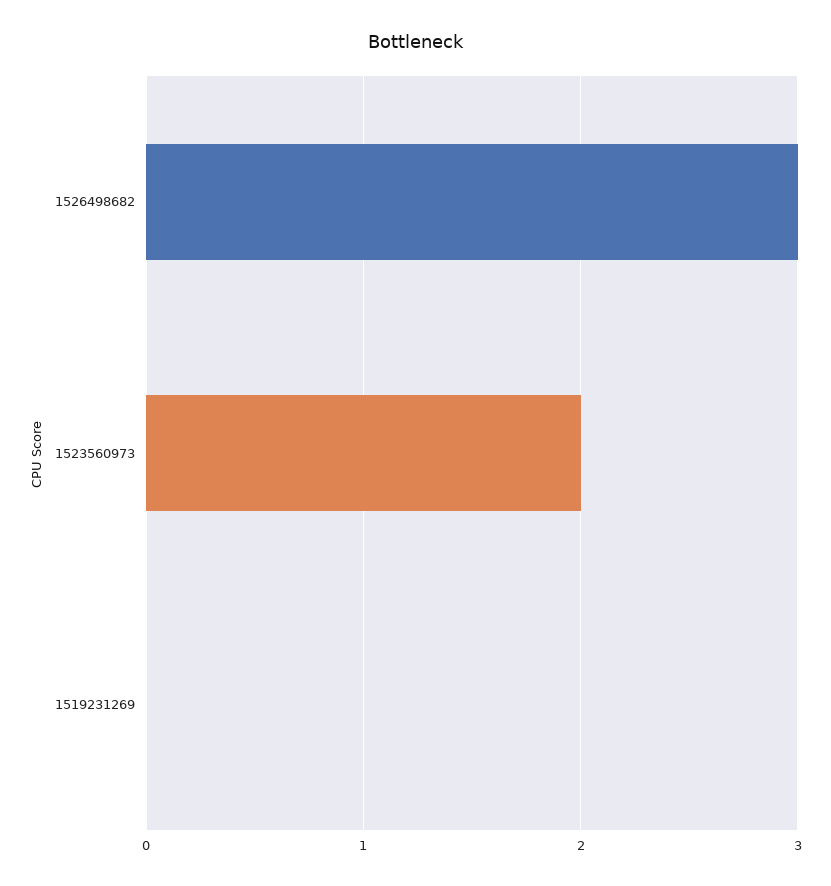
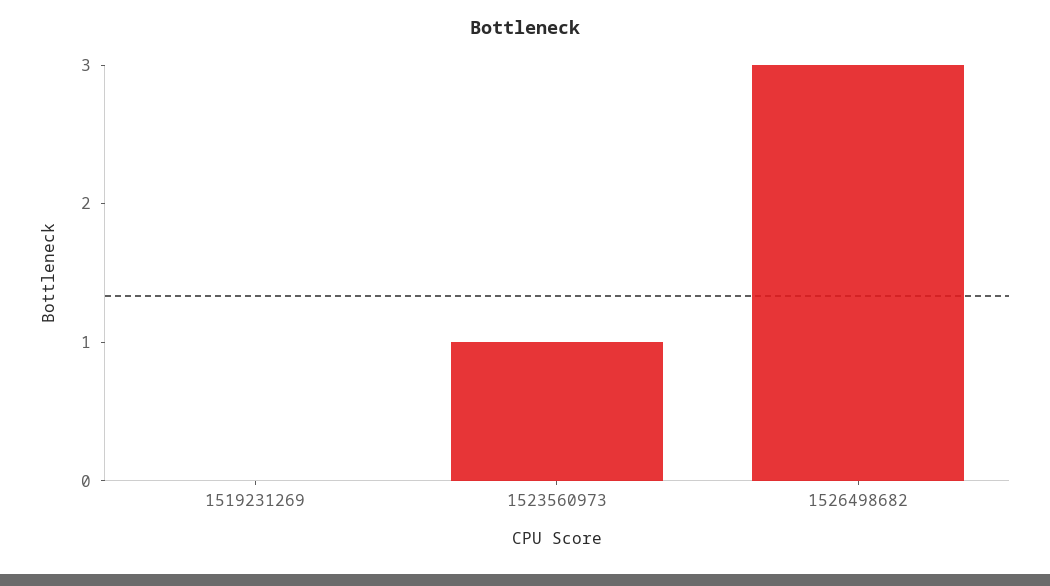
  {
    "1526498682": 3,
-   "1523560973": 2,
+   "1523560973": 1,
    "1519231269": 0
  }

